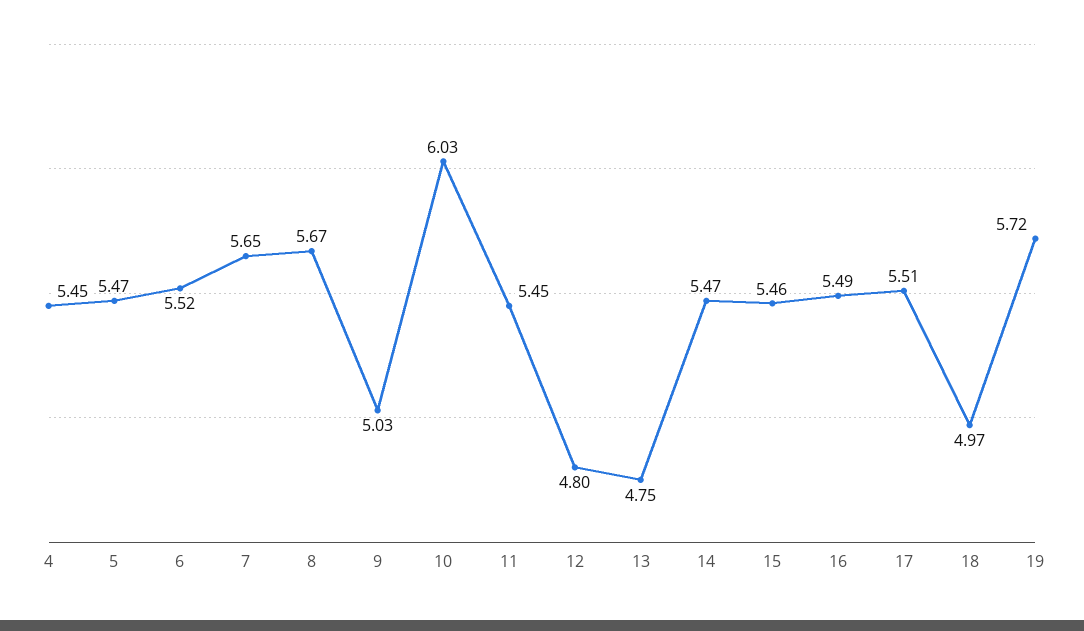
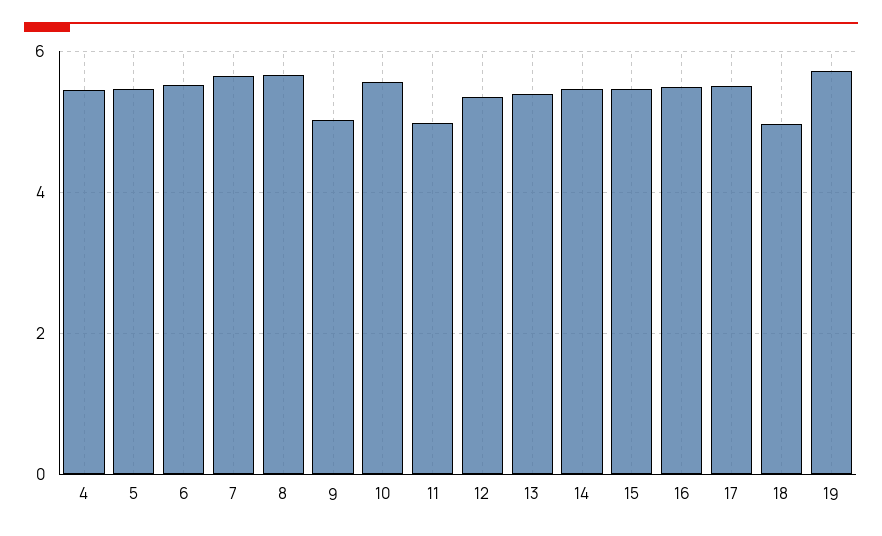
  {
    "4": 5.45,
    "5": 5.47,
    "6": 5.52,
    "7": 5.65,
    "8": 5.67,
    "9": 5.03,
-   "10": 6.03,
+   "10": 5.6,
-   "11": 5.45,
+   "11": 5,
-   "12": 4.8,
+   "12": 5.4,
-   "13": 4.75,
+   "13": 5.4,
    "14": 5.47,
    "15": 5.46,
    "16": 5.49,
    "17": 5.51,
    "18": 4.97,
    "19": 5.72
  }

